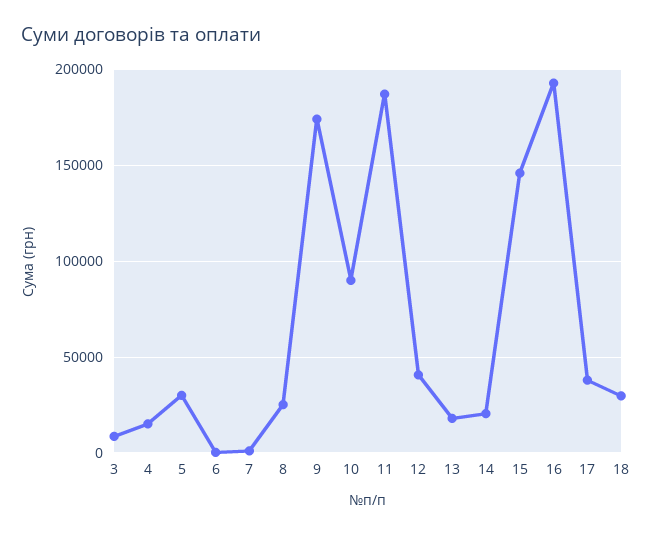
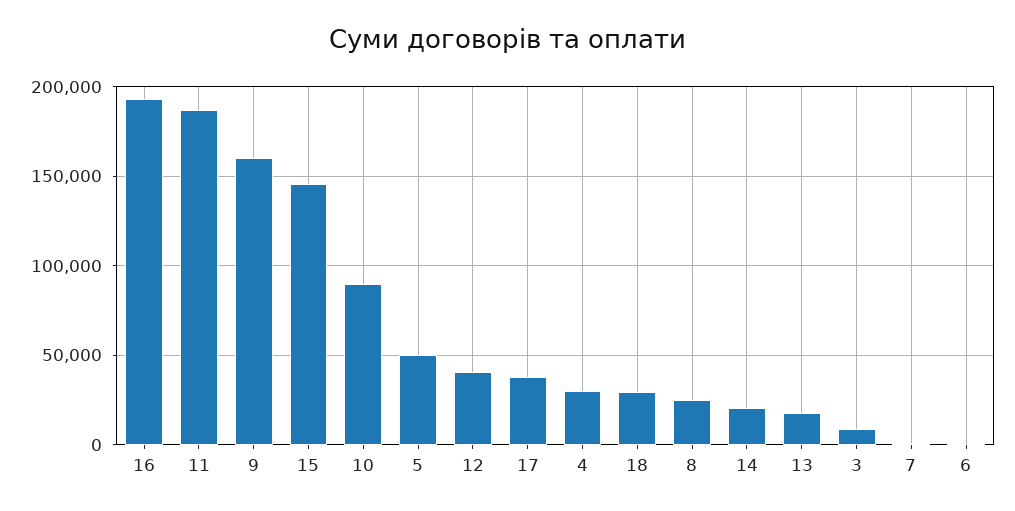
  {
    "3": 10000,
-   "4": 15000,
+   "4": 30000,
-   "5": 30000,
+   "5": 50000,
    "6": 0,
    "7": 0,
    "8": 25000,
-   "9": 175000,
+   "9": 160000,
    "10": 90000,
    "11": 185000,
    "12": 40000,
    "13": 20000,
    "14": 20000,
    "15": 145000,
    "16": 195000,
    "17": 40000,
    "18": 30000
  }

